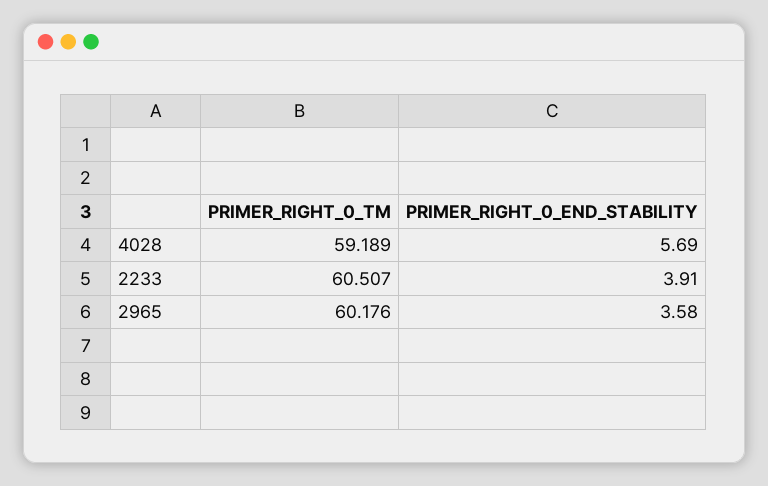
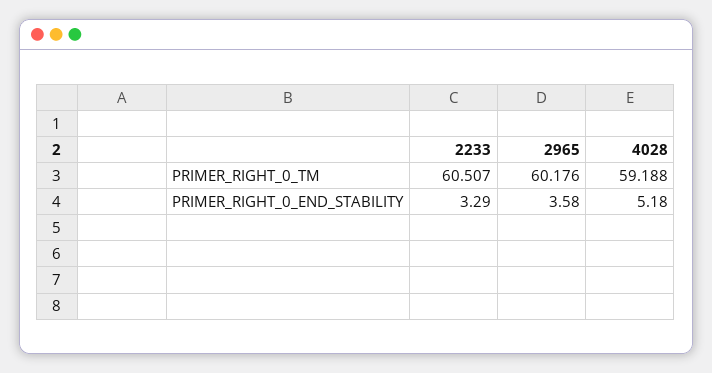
  {
    "PRIMER_RIGHT_0_TM": {
-     "4028": 59.189,
+     "4028": 59.188,
      "2233": 60.507,
      "2965": 60.176
    },
    "PRIMER_RIGHT_0_END_STABILITY": {
-     "4028": 5.69,
+     "4028": 5.18,
-     "2233": 3.91,
+     "2233": 3.29,
      "2965": 3.58
    }
  }

